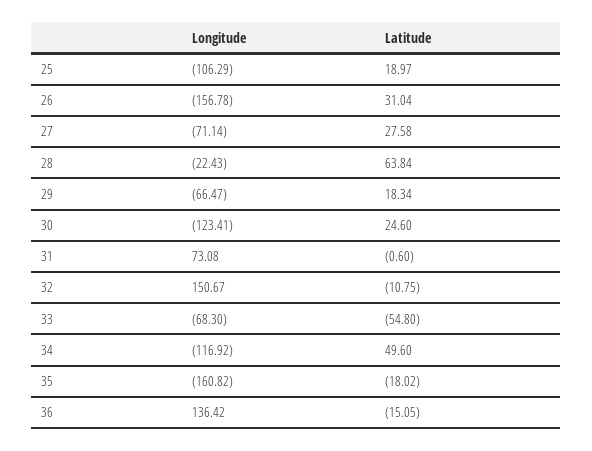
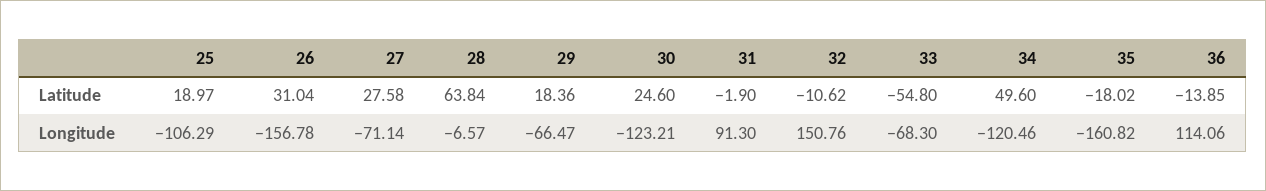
  {
    "Longitude": {
      "25": -106.29,
      "26": -156.78,
      "27": -71.14,
-     "28": -22.43,
+     "28": -6.57,
      "29": -66.47,
-     "30": -123.41,
+     "30": -123.21,
-     "31": 73.08,
+     "31": 91.3,
-     "32": 150.67,
+     "32": 150.76,
      "33": -68.3,
-     "34": -116.92,
+     "34": -120.46,
      "35": -160.82,
-     "36": 136.42
+     "36": 114.06
    },
    "Latitude": {
      "25": 18.97,
      "26": 31.04,
      "27": 27.58,
      "28": 63.84,
-     "29": 18.34,
+     "29": 18.36,
      "30": 24.6,
-     "31": -0.6,
+     "31": -1.9,
-     "32": -10.75,
+     "32": -10.62,
      "33": -54.8,
      "34": 49.6,
      "35": -18.02,
-     "36": -15.05
+     "36": -13.85
    }
  }

